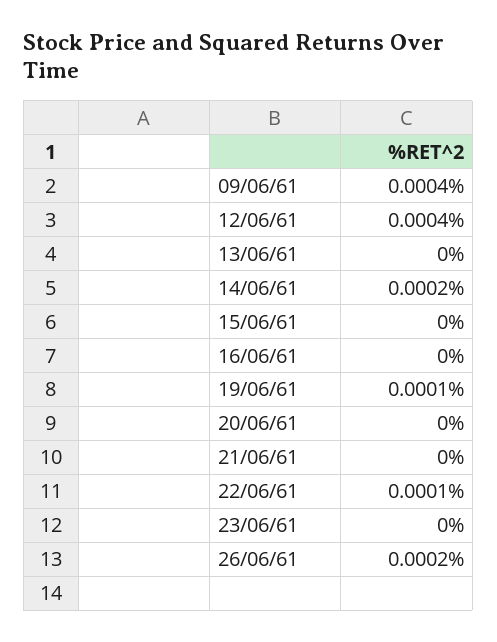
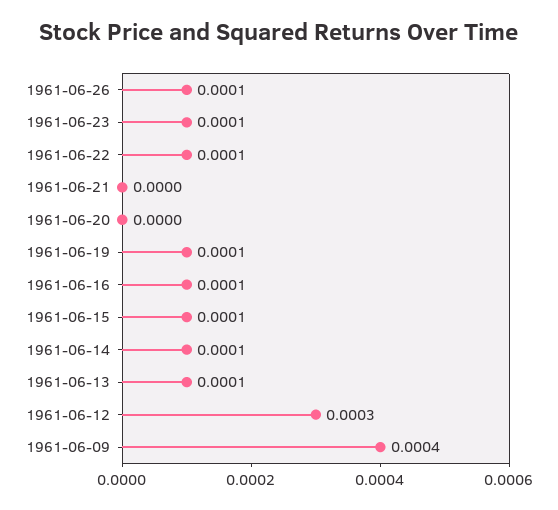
  {
    "09/06/61": 0.0004,
-   "12/06/61": 0.0004,
+   "12/06/61": 0.0003,
-   "13/06/61": 0,
+   "13/06/61": 0.0001,
-   "14/06/61": 0.0002,
+   "14/06/61": 0.0001,
-   "15/06/61": 0,
+   "15/06/61": 0.0001,
-   "16/06/61": 0,
+   "16/06/61": 0.0001,
    "19/06/61": 0.0001,
    "20/06/61": 0,
    "21/06/61": 0,
    "22/06/61": 0.0001,
-   "23/06/61": 0,
+   "23/06/61": 0.0001,
-   "26/06/61": 0.0002
+   "26/06/61": 0.0001
  }

